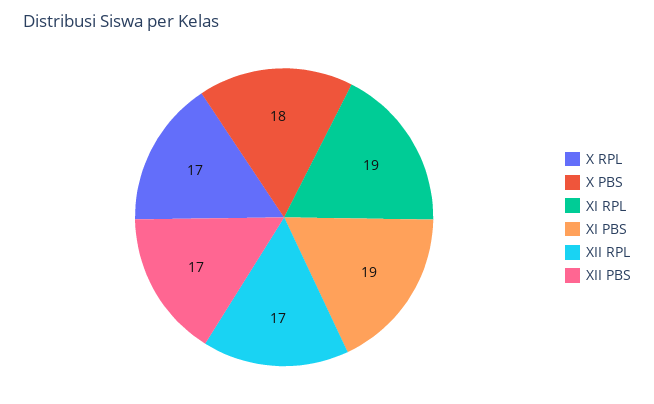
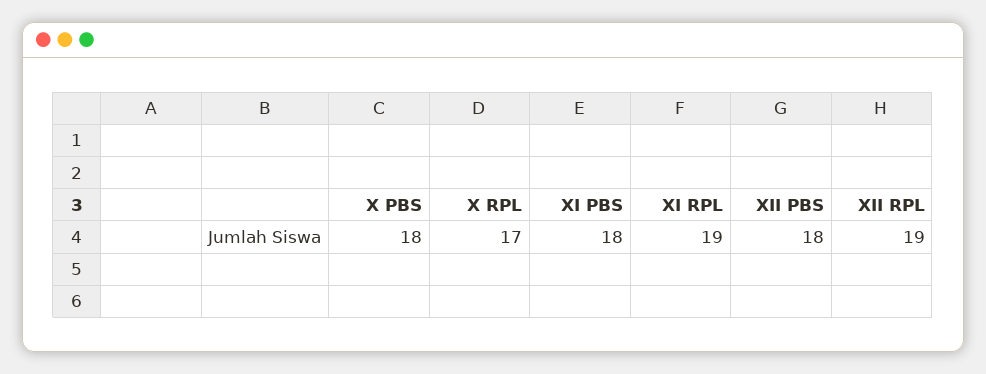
  {
    "X RPL": 17,
    "X PBS": 18,
    "XI RPL": 19,
-   "XI PBS": 19,
+   "XI PBS": 18,
-   "XII RPL": 17,
+   "XII RPL": 19,
-   "XII PBS": 17
+   "XII PBS": 18
  }

